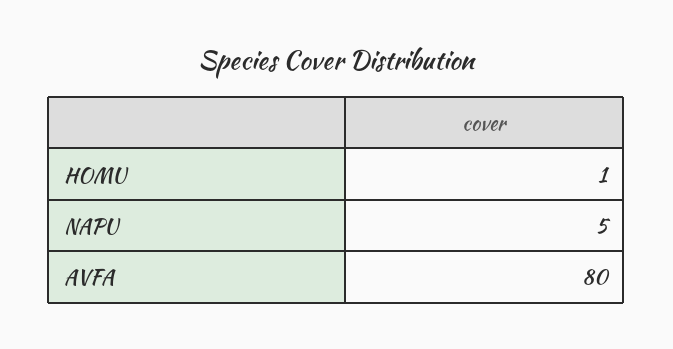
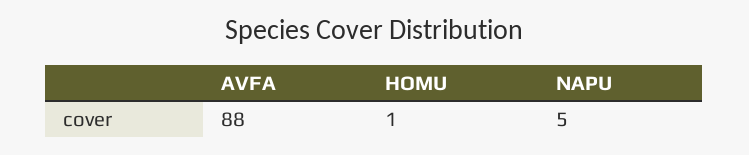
  {
    "HOMU": 1,
    "NAPU": 5,
-   "AVFA": 80
+   "AVFA": 88
  }

